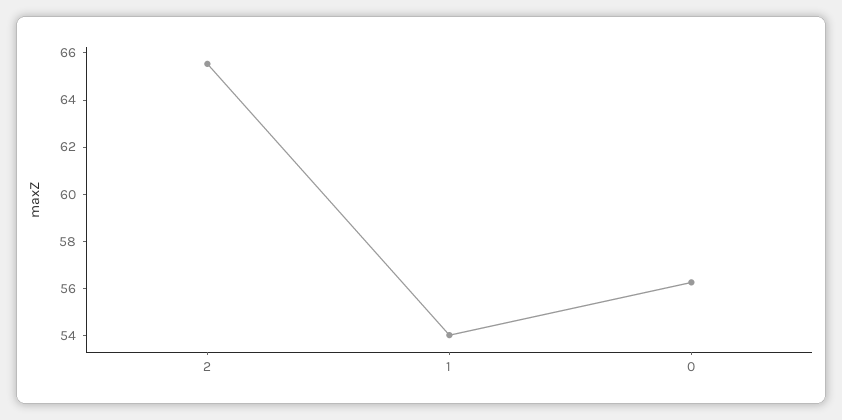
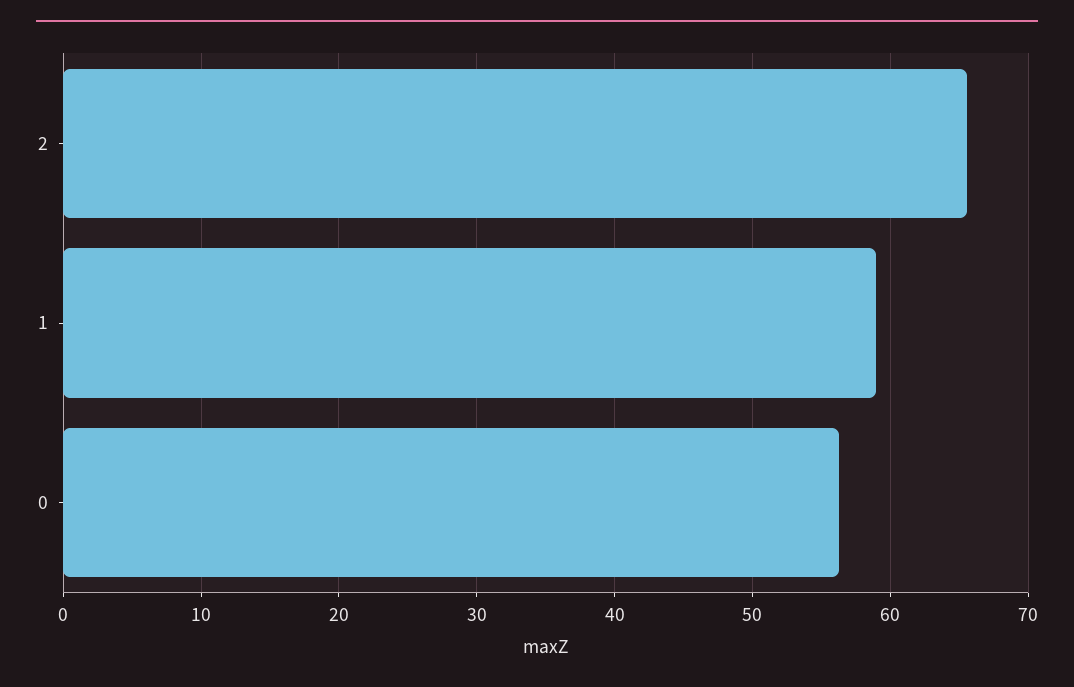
  {
    "2": 65.5,
-   "1": 54,
+   "1": 59,
    "0": 56.5
  }

